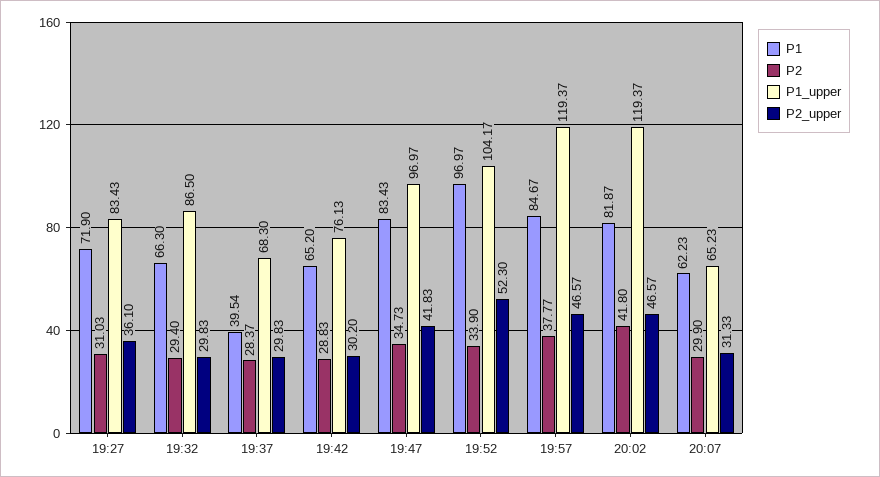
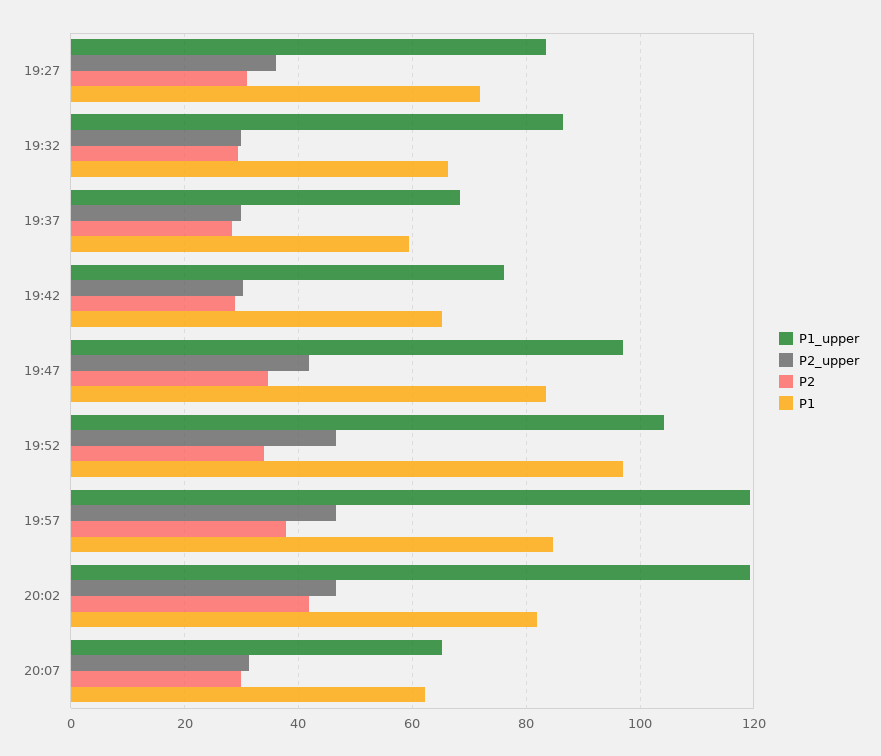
  {
    "P1": {
      "19:27": 71.9,
      "19:32": 66.3,
-     "19:37": 39.54,
+     "19:37": 60,
      "19:42": 65.2,
      "19:47": 83.43,
      "19:52": 96.97,
      "19:57": 84.67,
      "20:02": 81.87,
      "20:07": 62.23
    },
    "P2": {
      "19:27": 31.03,
      "19:32": 29.4,
      "19:37": 28.37,
      "19:42": 28.83,
      "19:47": 34.73,
      "19:52": 33.9,
      "19:57": 37.77,
      "20:02": 41.8,
      "20:07": 29.9
    },
    "P1_upper": {
      "19:27": 83.43,
      "19:32": 86.5,
      "19:37": 68.3,
      "19:42": 76.13,
      "19:47": 96.97,
      "19:52": 104.17,
      "19:57": 119.37,
      "20:02": 119.37,
      "20:07": 65.23
    },
    "P2_upper": {
      "19:27": 36.1,
      "19:32": 29.83,
      "19:37": 29.83,
      "19:42": 30.2,
      "19:47": 41.83,
-     "19:52": 52.3,
+     "19:52": 46,
      "19:57": 46.57,
      "20:02": 46.57,
      "20:07": 31.33
    }
  }

